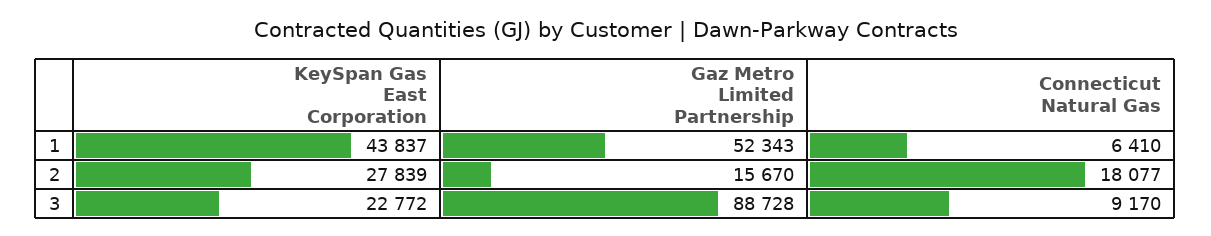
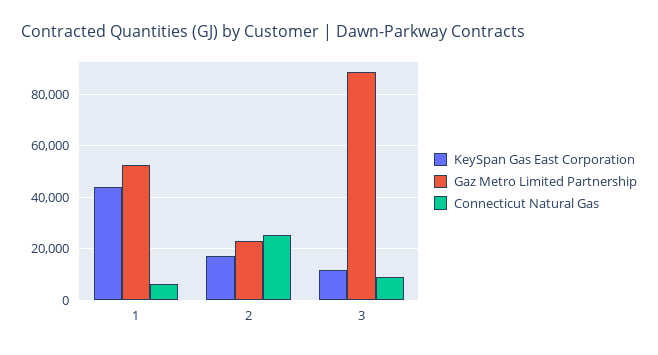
  {
    "KeySpan Gas East Corporation": {
      "1": 43837,
-     "2": 27839,
+     "2": 17500,
-     "3": 22772
+     "3": 12500
    },
    "Gaz Metro Limited Partnership": {
      "1": 52343,
-     "2": 15670,
+     "2": 22500,
      "3": 88728
    },
    "Connecticut Natural Gas": {
      "1": 6410,
-     "2": 18077,
+     "2": 25000,
      "3": 9170
    }
  }

